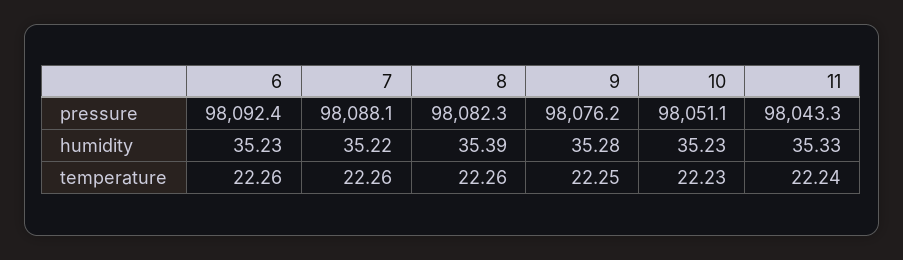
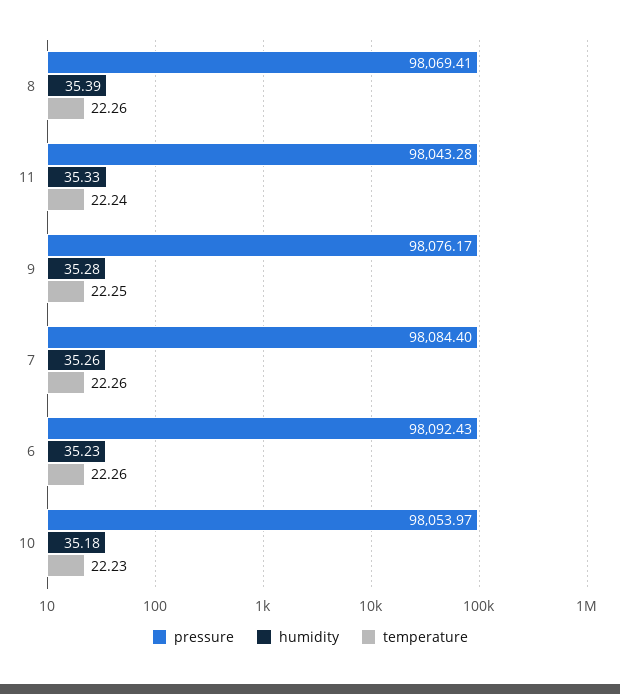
  {
    "pressure": {
      "6": 98092.43,
-     "7": 98088.1,
+     "7": 98084.4,
-     "8": 98082.3,
+     "8": 98069.41,
      "9": 98076.17,
-     "10": 98051.1,
+     "10": 98053.97,
      "11": 98043.28
    },
    "humidity": {
      "6": 35.23,
-     "7": 35.22,
+     "7": 35.26,
      "8": 35.39,
      "9": 35.28,
-     "10": 35.23,
+     "10": 35.18,
      "11": 35.33
    },
    "temperature": {
      "6": 22.26,
      "7": 22.26,
      "8": 22.26,
      "9": 22.25,
      "10": 22.23,
      "11": 22.24
    }
  }

